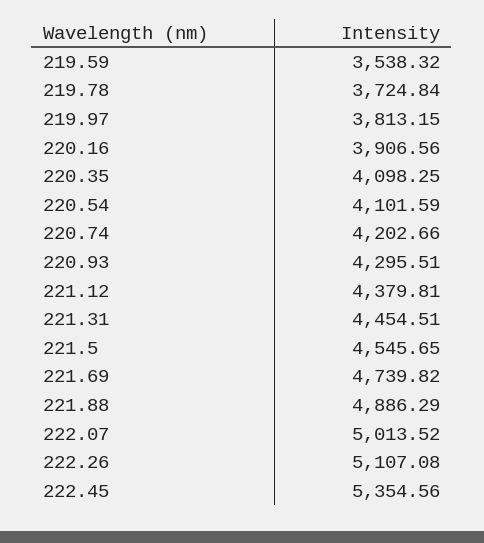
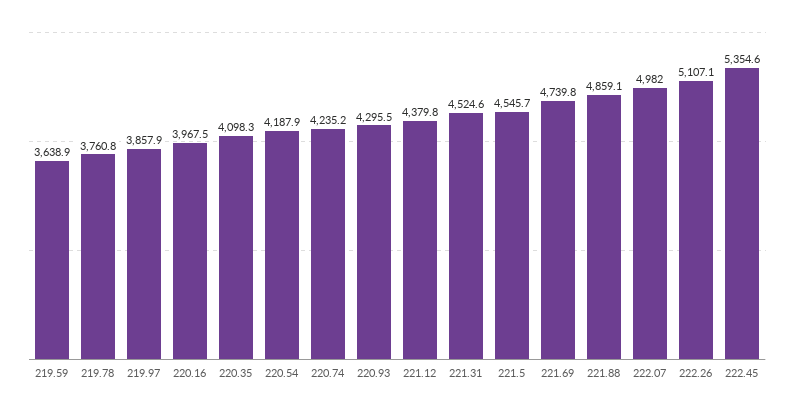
  {
-   "219.59": 3538.32,
+   "219.59": 3638.9,
-   "219.78": 3724.84,
+   "219.78": 3760.8,
-   "219.97": 3813.15,
+   "219.97": 3857.9,
-   "220.16": 3906.56,
+   "220.16": 3967.5,
    "220.35": 4098.25,
-   "220.54": 4101.59,
+   "220.54": 4187.9,
-   "220.74": 4202.66,
+   "220.74": 4235.2,
    "220.93": 4295.51,
    "221.12": 4379.81,
-   "221.31": 4454.51,
+   "221.31": 4524.6,
    "221.5": 4545.65,
    "221.69": 4739.82,
-   "221.88": 4886.29,
+   "221.88": 4859.1,
-   "222.07": 5013.52,
+   "222.07": 4982,
    "222.26": 5107.08,
    "222.45": 5354.56
  }

